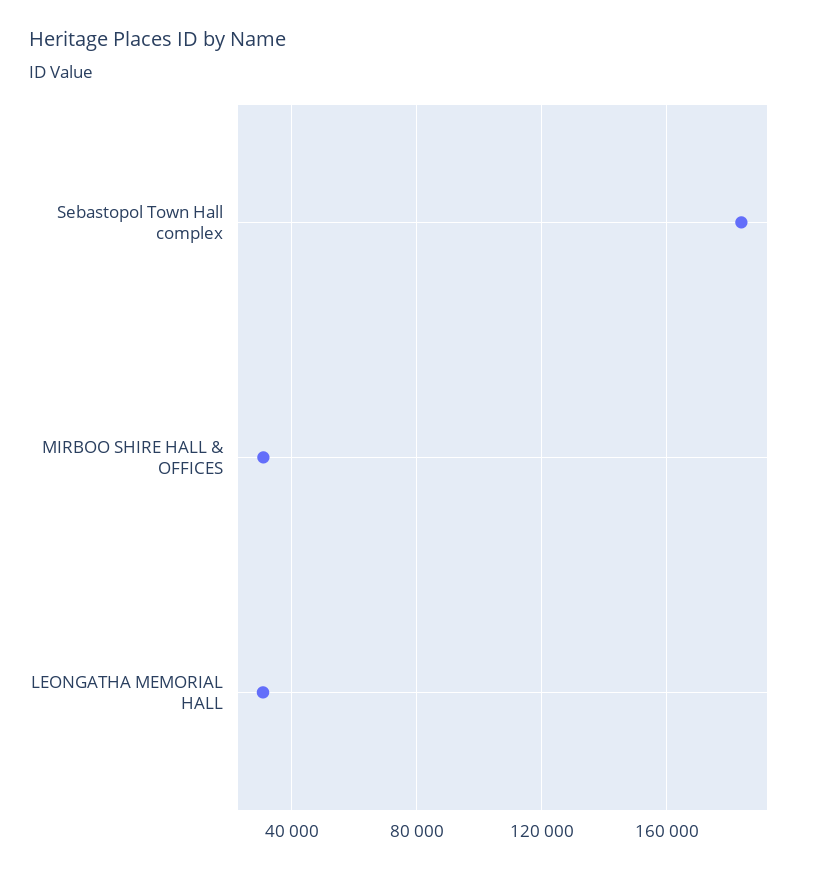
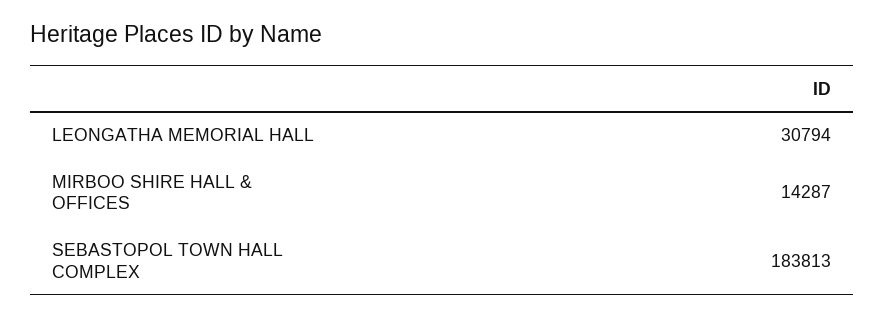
  {
    "Sebastopol Town Hall complex": 183813,
-   "MIRBOO SHIRE HALL & OFFICES": 30000,
+   "MIRBOO SHIRE HALL & OFFICES": 14287,
    "LEONGATHA MEMORIAL HALL": 30794
  }

